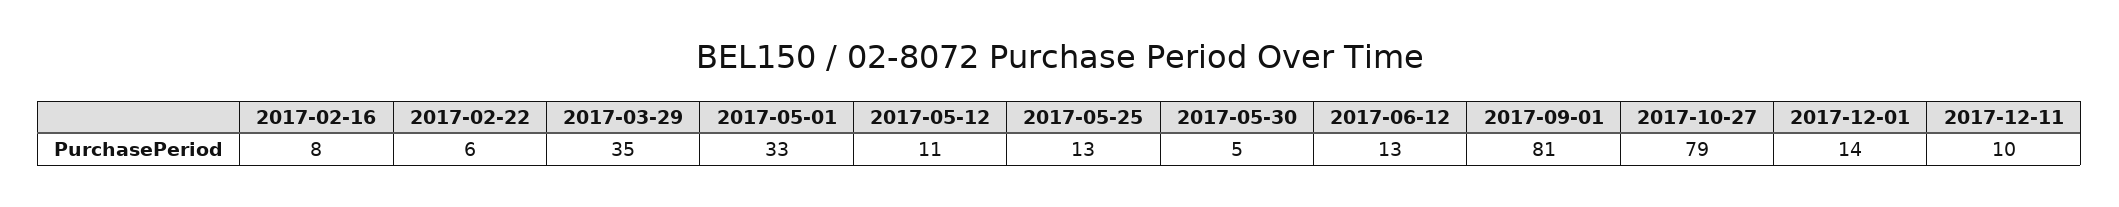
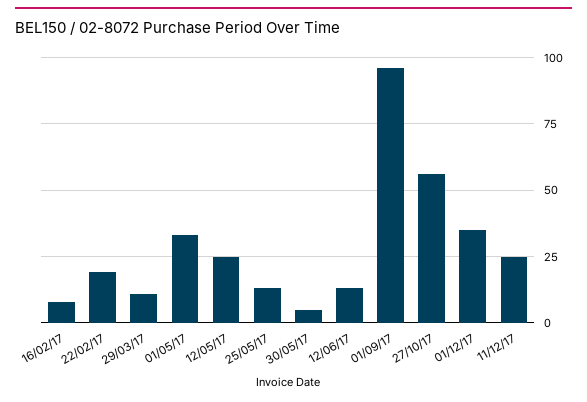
  {
    "2017-02-16": 8,
-   "2017-02-22": 6,
+   "2017-02-22": 20,
-   "2017-03-29": 35,
+   "2017-03-29": 10,
    "2017-05-01": 33,
-   "2017-05-12": 11,
+   "2017-05-12": 25,
    "2017-05-25": 13,
    "2017-05-30": 5,
    "2017-06-12": 13,
-   "2017-09-01": 81,
+   "2017-09-01": 95,
-   "2017-10-27": 79,
+   "2017-10-27": 55,
-   "2017-12-01": 14,
+   "2017-12-01": 35,
-   "2017-12-11": 10
+   "2017-12-11": 25
  }

